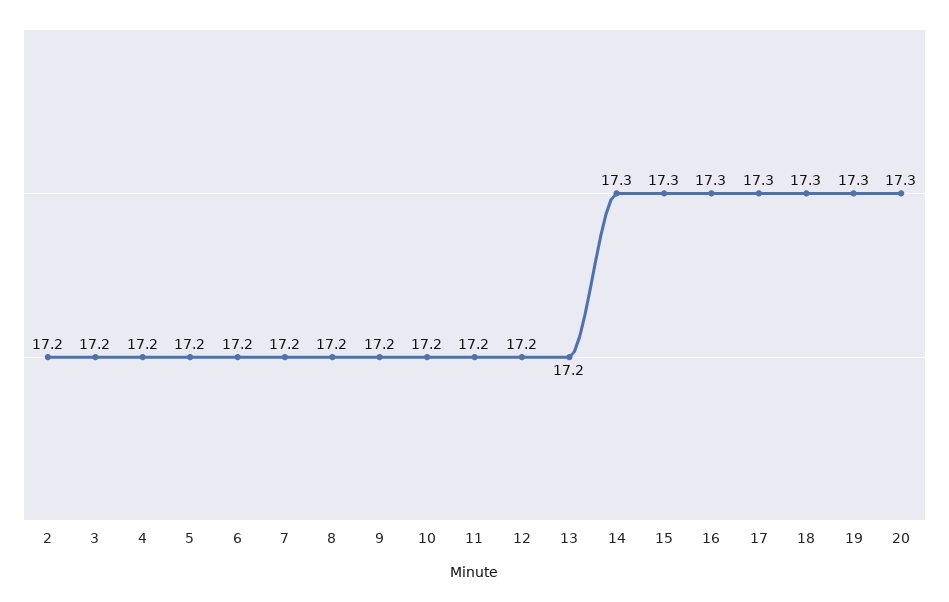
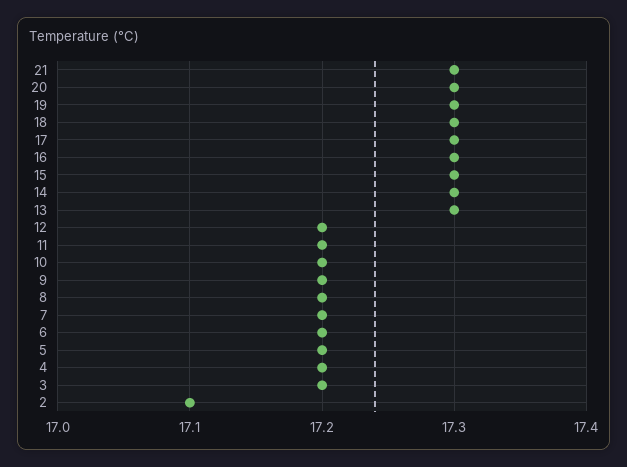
  {
-   "2": 17.2,
+   "2": 17.1,
    "3": 17.2,
    "4": 17.2,
    "5": 17.2,
    "6": 17.2,
    "7": 17.2,
    "8": 17.2,
    "9": 17.2,
    "10": 17.2,
    "11": 17.2,
    "12": 17.2,
-   "13": 17.2,
+   "13": 17.3,
    "14": 17.3,
    "15": 17.3,
    "16": 17.3,
    "17": 17.3,
    "18": 17.3,
    "19": 17.3,
-   "20": 17.3
+   "20": 17.3,
+   "21": 17.3
  }

